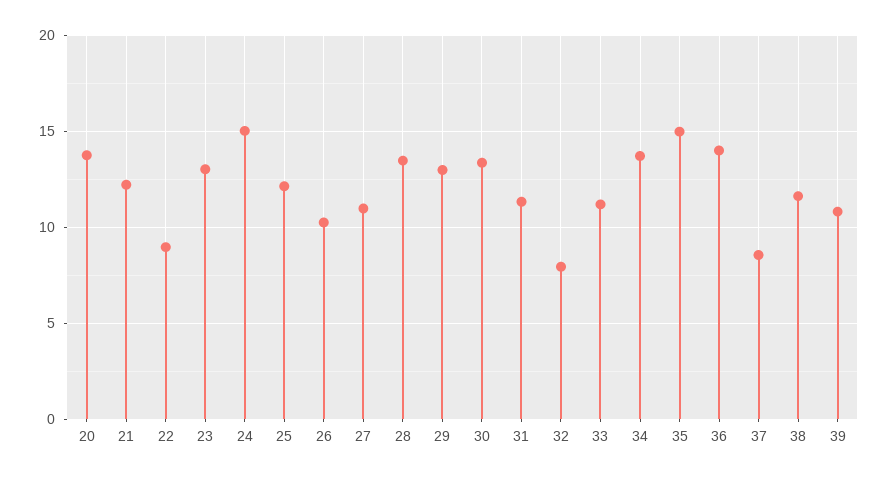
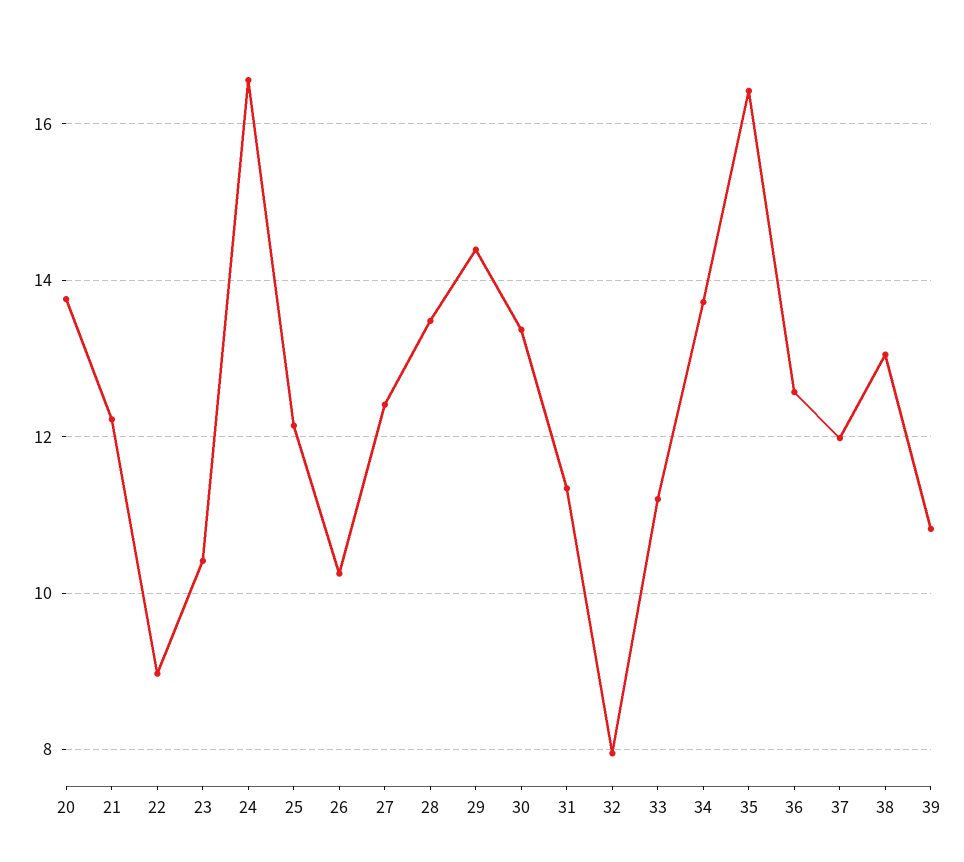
  {
    "20": 13.8,
    "21": 12.2,
    "22": 9,
-   "23": 13,
+   "23": 10.4,
-   "24": 15,
+   "24": 16.6,
    "25": 12.2,
    "26": 10.2,
-   "27": 11,
+   "27": 12.4,
    "28": 13.4,
-   "29": 13,
+   "29": 14.4,
    "30": 13.4,
    "31": 11.4,
    "32": 8,
    "33": 11.2,
    "34": 13.8,
-   "35": 15,
+   "35": 16.4,
-   "36": 14,
+   "36": 12.6,
-   "37": 8.5,
+   "37": 12,
-   "38": 11.5,
+   "38": 13,
    "39": 10.8
  }

